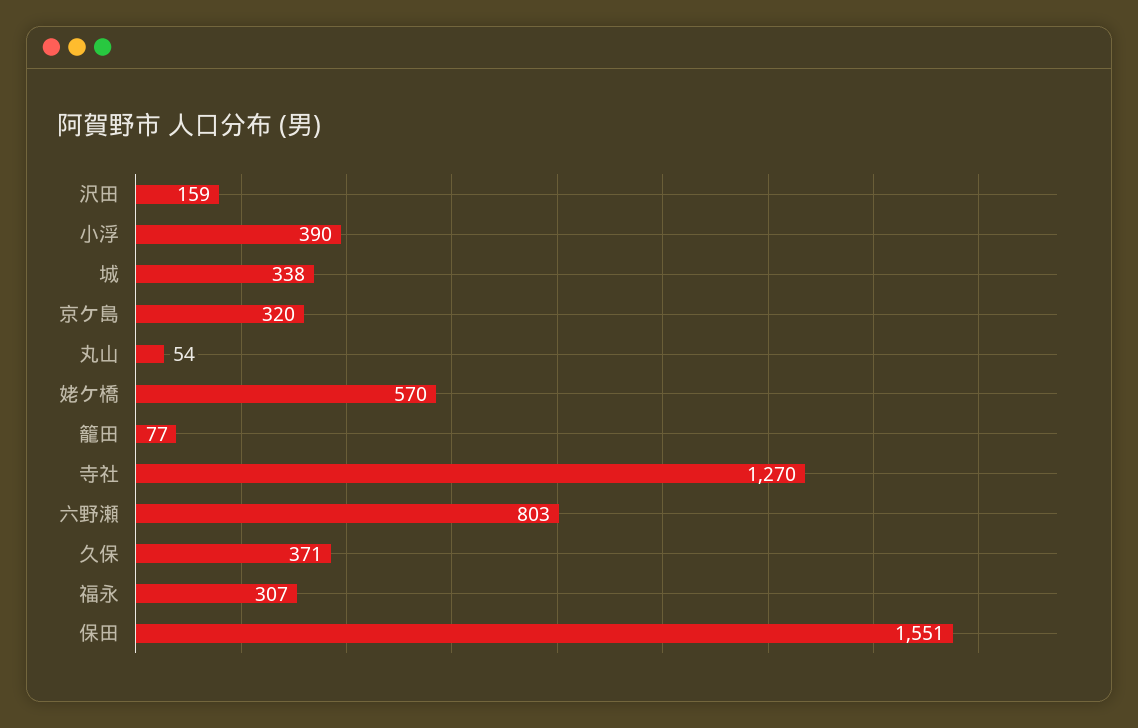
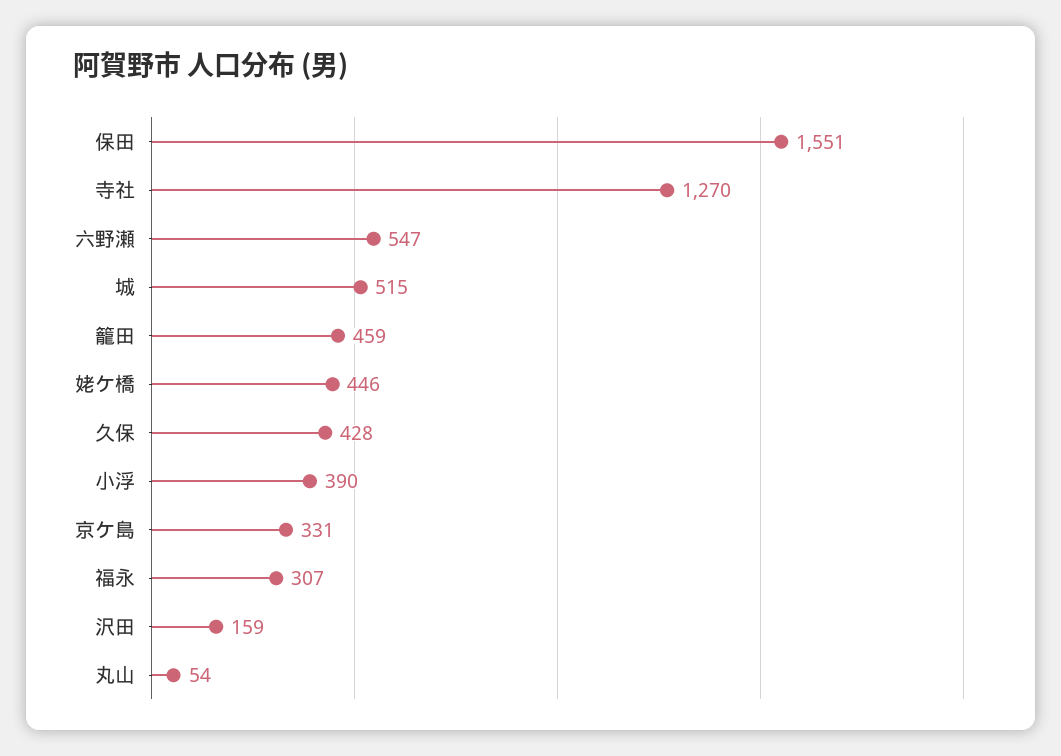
  {
    "沢田": 159,
    "小浮": 390,
-   "城": 338,
+   "城": 515,
-   "京ケ島": 320,
+   "京ケ島": 331,
    "丸山": 54,
-   "姥ケ橋": 570,
+   "姥ケ橋": 446,
-   "籠田": 77,
+   "籠田": 459,
    "寺社": 1270,
-   "六野瀬": 803,
+   "六野瀬": 547,
-   "久保": 371,
+   "久保": 428,
    "福永": 307,
    "保田": 1551
  }

